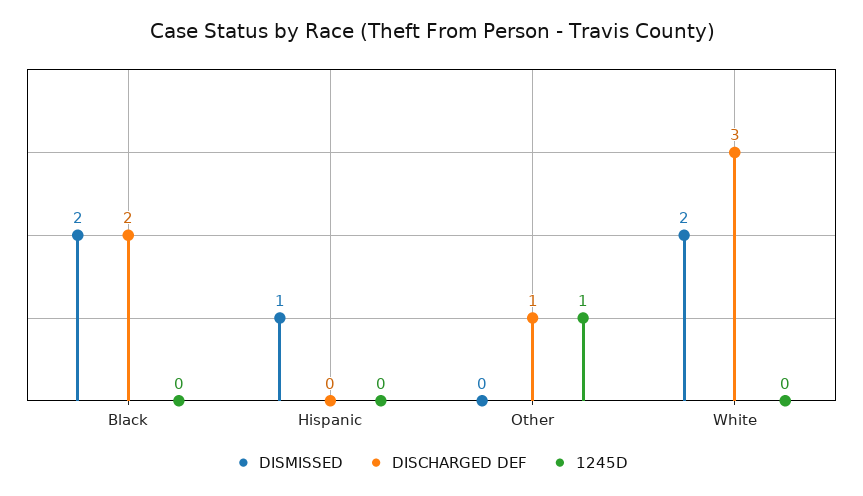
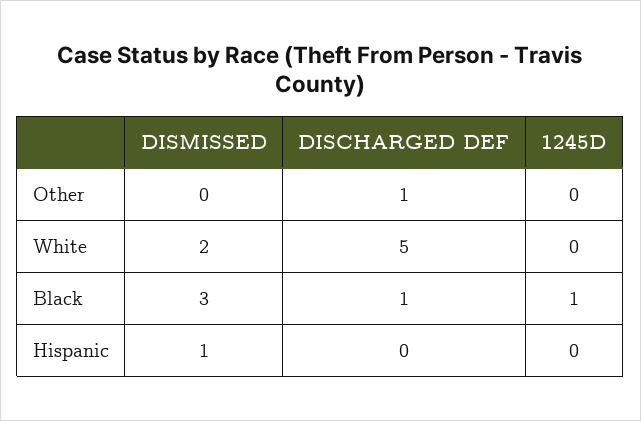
  {
    "DISMISSED": {
-     "Black": 2,
+     "Black": 3,
      "Hispanic": 1,
      "Other": 0,
      "White": 2
    },
    "DISCHARGED DEF": {
-     "Black": 2,
+     "Black": 1,
      "Hispanic": 0,
      "Other": 1,
-     "White": 3
+     "White": 5
    },
    "1245D": {
-     "Black": 0,
+     "Black": 1,
      "Hispanic": 0,
-     "Other": 1,
+     "Other": 0,
      "White": 0
    }
  }

